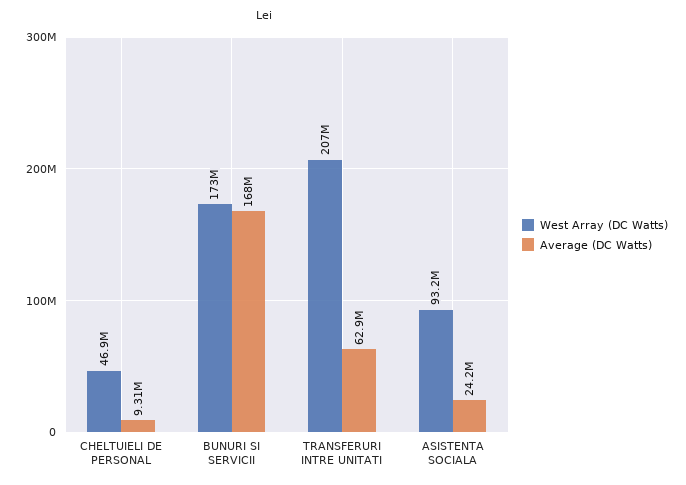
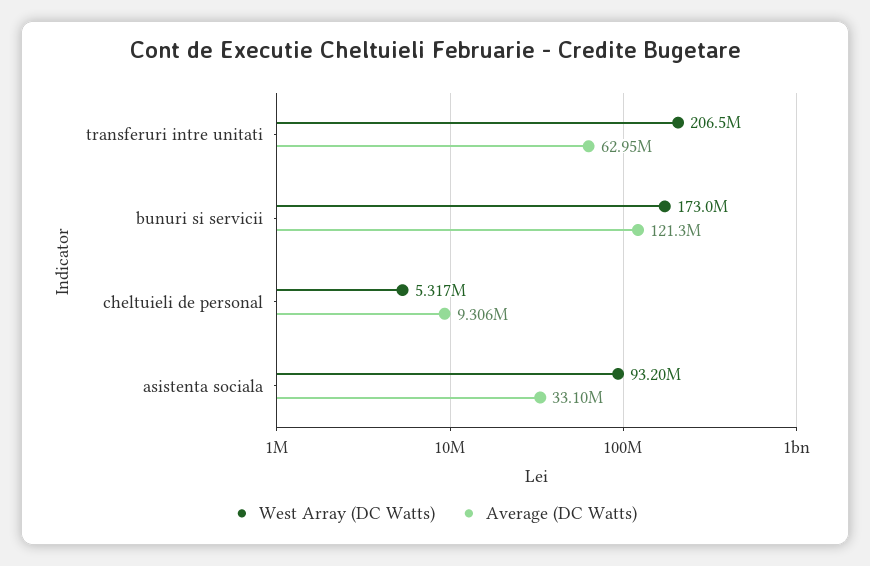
  {
    "West Array (DC Watts)": {
-     "CHELTUIELI DE PERSONAL": 46900000,
+     "CHELTUIELI DE PERSONAL": 5317000,
      "BUNURI SI SERVICII": 173000000,
      "TRANSFERURI INTRE UNITATI": 206500000,
      "ASISTENTA SOCIALA": 93200000
    },
    "Average (DC Watts)": {
      "CHELTUIELI DE PERSONAL": 9306000,
-     "BUNURI SI SERVICII": 168000000,
+     "BUNURI SI SERVICII": 121300000,
      "TRANSFERURI INTRE UNITATI": 62950000,
-     "ASISTENTA SOCIALA": 24200000
+     "ASISTENTA SOCIALA": 33100000
    }
  }

